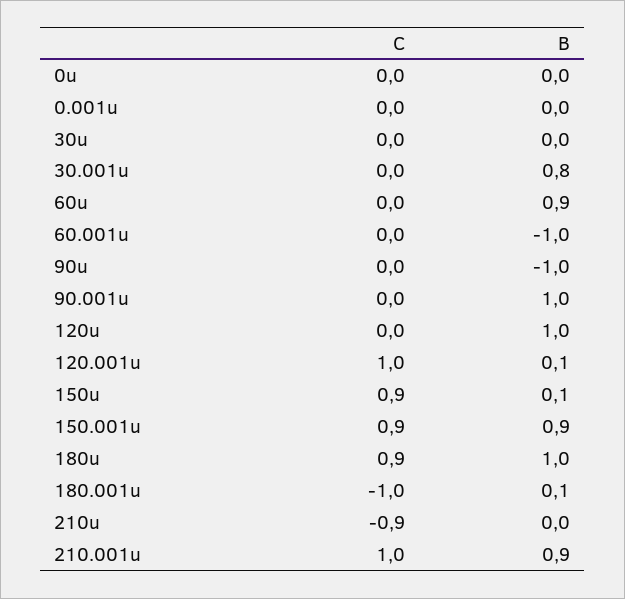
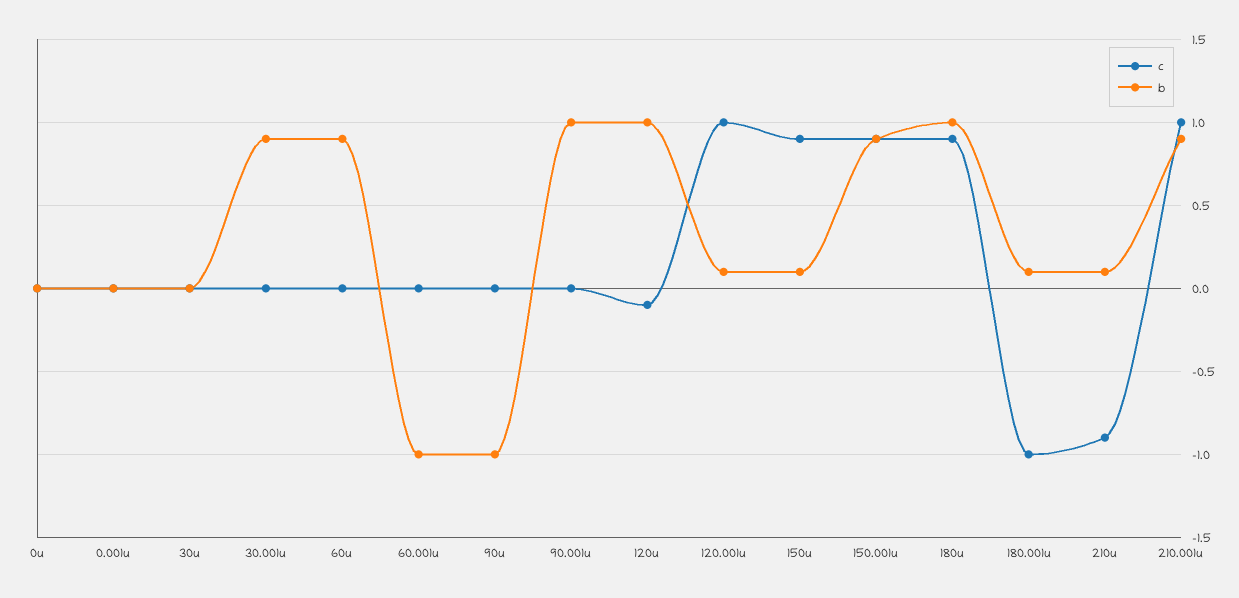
  {
    "C": {
      "0u": 0,
      "0.001u": 0,
      "30u": 0,
      "30.001u": 0,
      "60u": 0,
      "60.001u": 0,
      "90u": 0,
      "90.001u": 0,
-     "120u": 0,
+     "120u": -0.1,
      "120.001u": 1,
      "150u": 0.9,
      "150.001u": 0.9,
      "180u": 0.9,
      "180.001u": -1,
      "210u": -0.9,
      "210.001u": 1
    },
    "B": {
      "0u": 0,
      "0.001u": 0,
      "30u": 0,
-     "30.001u": 0.8,
+     "30.001u": 0.9,
      "60u": 0.9,
      "60.001u": -1,
      "90u": -1,
      "90.001u": 1,
      "120u": 1,
      "120.001u": 0.1,
      "150u": 0.1,
      "150.001u": 0.9,
      "180u": 1,
      "180.001u": 0.1,
-     "210u": 0,
+     "210u": 0.1,
      "210.001u": 0.9
    }
  }

